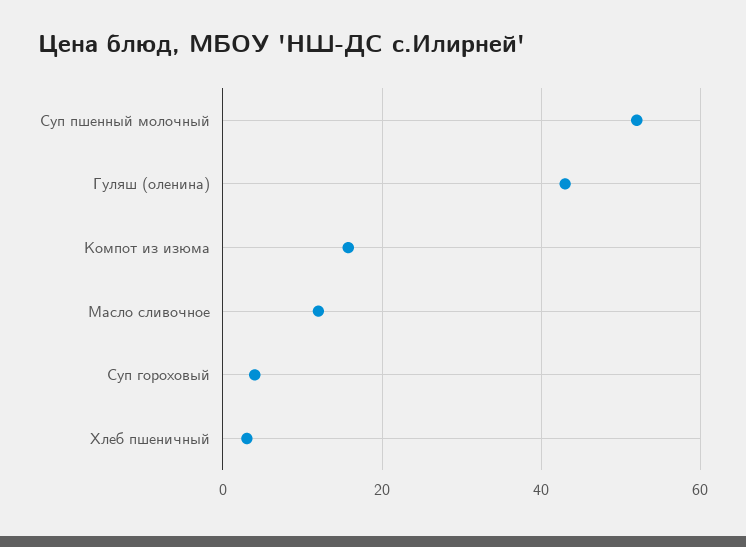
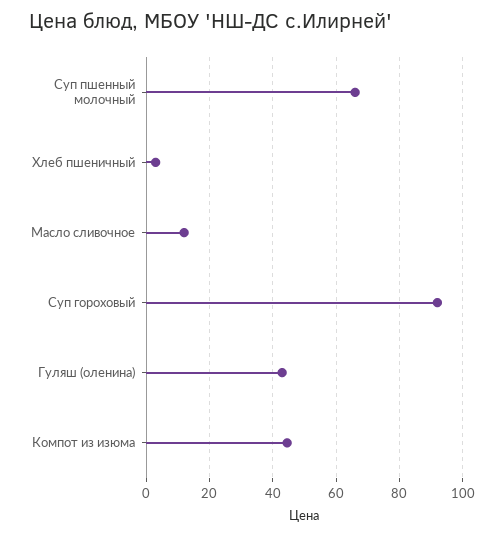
  {
-   "Суп пшенный молочный": 52,
+   "Суп пшенный молочный": 66,
    "Гуляш (оленина)": 44,
-   "Компот из изюма": 16,
+   "Компот из изюма": 44,
    "Масло сливочное": 12,
-   "Суп гороховый": 4,
+   "Суп гороховый": 92,
    "Хлеб пшеничный": 4
  }

